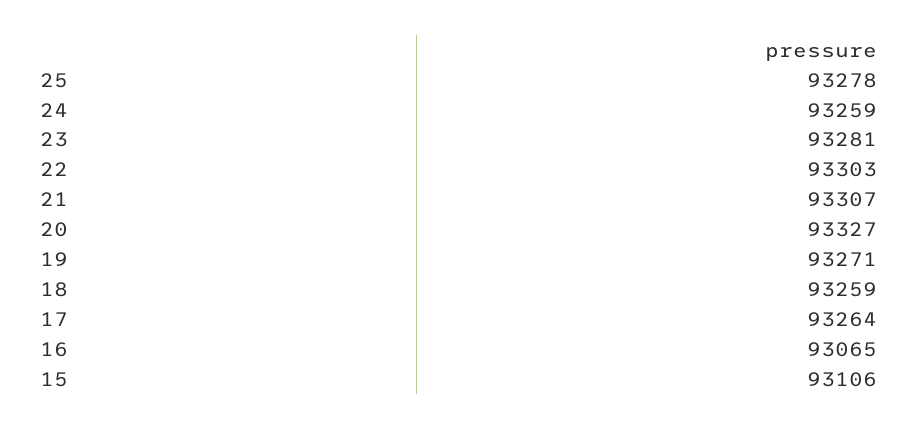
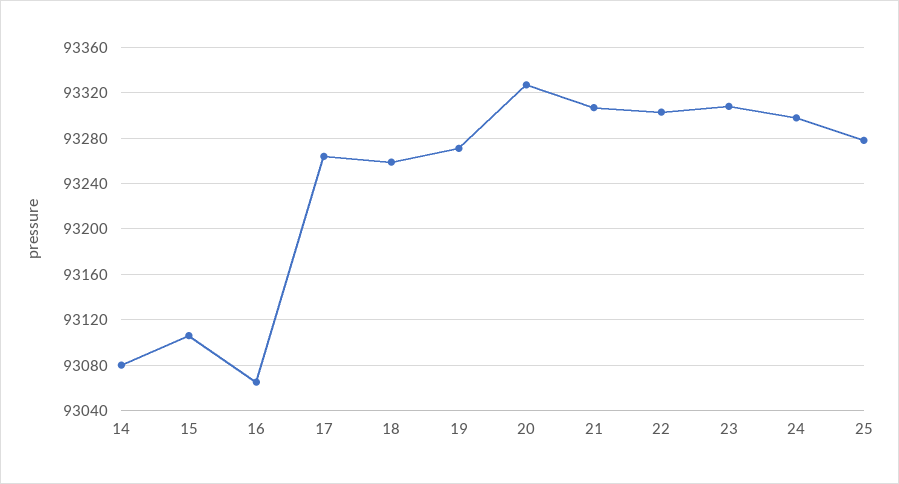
  {
    "25": 93278,
-   "24": 93259,
+   "24": 93300,
-   "23": 93281,
+   "23": 93310,
    "22": 93303,
    "21": 93307,
    "20": 93327,
    "19": 93271,
    "18": 93259,
    "17": 93264,
    "16": 93065,
-   "15": 93106
+   "15": 93106,
+   "14": 93080
  }

